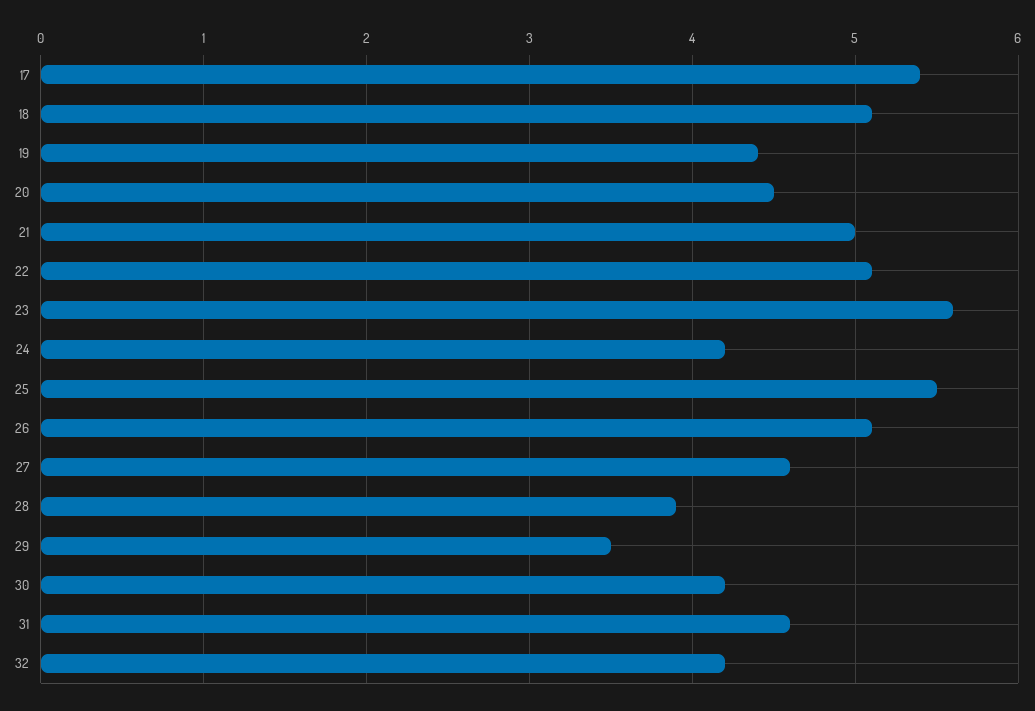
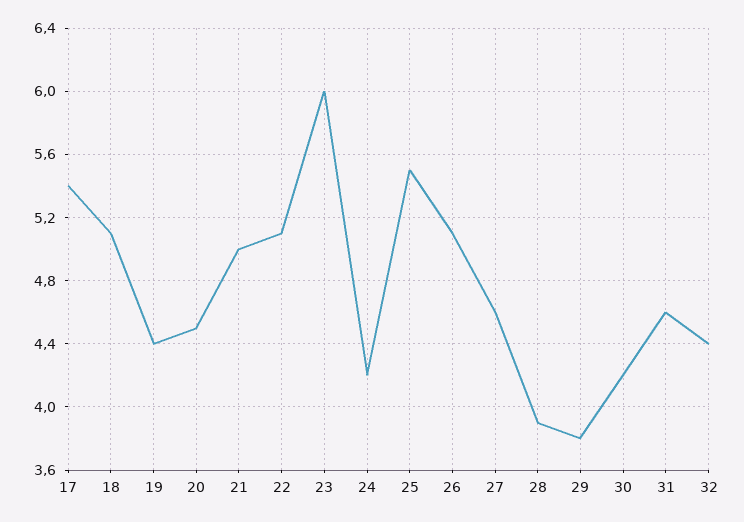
  {
    "17": 5.4,
    "18": 5.1,
    "19": 4.4,
    "20": 4.5,
    "21": 5,
    "22": 5.1,
-   "23": 5.6,
+   "23": 6,
    "24": 4.2,
    "25": 5.5,
    "26": 5.1,
    "27": 4.6,
    "28": 3.9,
-   "29": 3.5,
+   "29": 3.8,
    "30": 4.2,
    "31": 4.6,
-   "32": 4.2
+   "32": 4.4
  }

